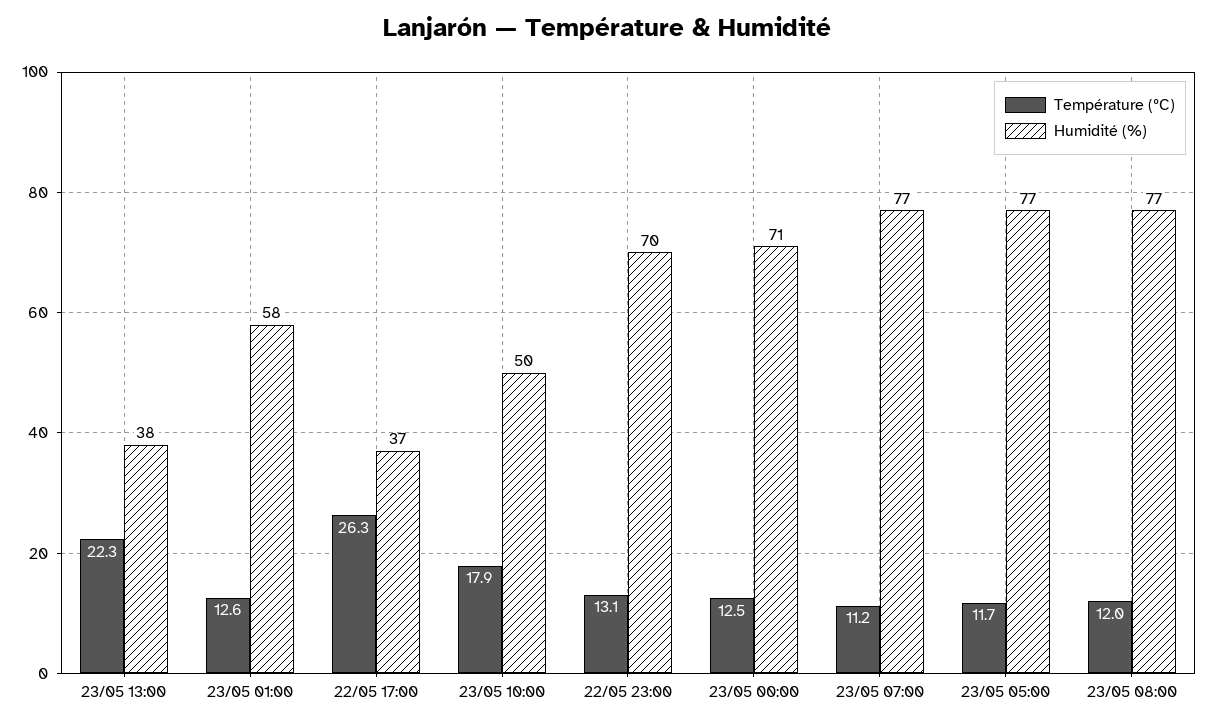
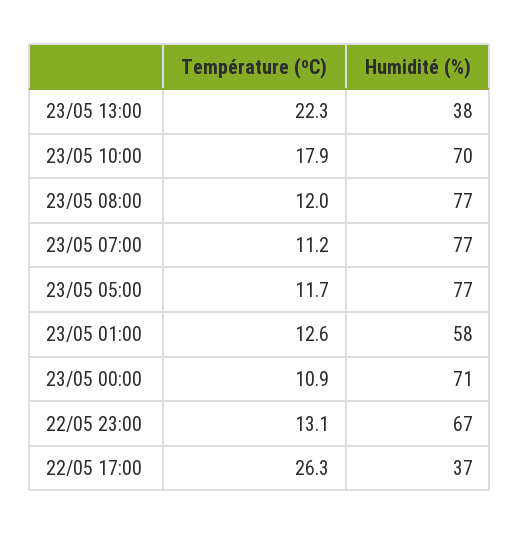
  {
    "Température (ºC)": {
      "23/05 13:00": 22.3,
      "23/05 01:00": 12.6,
      "22/05 17:00": 26.3,
      "23/05 10:00": 17.9,
      "22/05 23:00": 13.1,
-     "23/05 00:00": 12.5,
+     "23/05 00:00": 10.9,
      "23/05 07:00": 11.2,
      "23/05 05:00": 11.7,
      "23/05 08:00": 12
    },
    "Humidité (%)": {
      "23/05 13:00": 38,
      "23/05 01:00": 58,
      "22/05 17:00": 37,
-     "23/05 10:00": 50,
+     "23/05 10:00": 70,
-     "22/05 23:00": 70,
+     "22/05 23:00": 67,
      "23/05 00:00": 71,
      "23/05 07:00": 77,
      "23/05 05:00": 77,
      "23/05 08:00": 77
    }
  }

